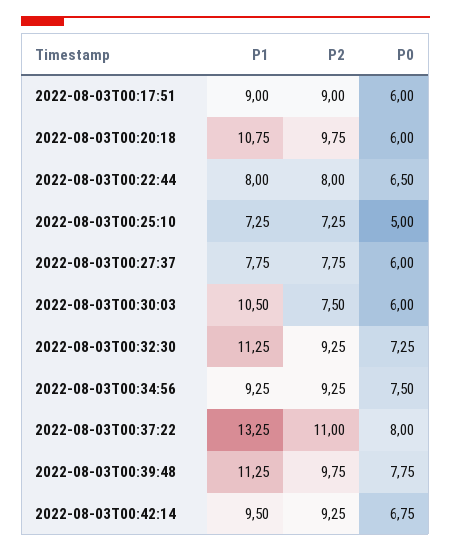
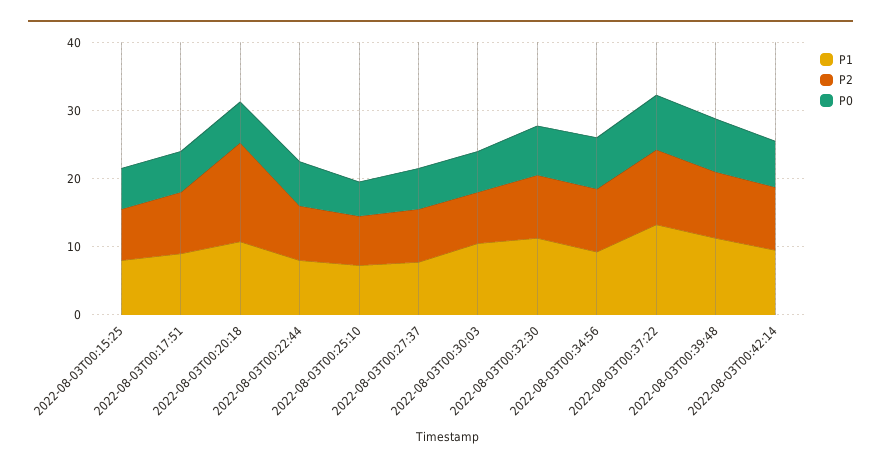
  {
    "P1": {
      "2022-08-03T00:17:51": 9,
      "2022-08-03T00:20:18": 10.75,
      "2022-08-03T00:22:44": 8,
      "2022-08-03T00:25:10": 7.25,
      "2022-08-03T00:27:37": 7.75,
      "2022-08-03T00:30:03": 10.5,
      "2022-08-03T00:32:30": 11.25,
      "2022-08-03T00:34:56": 9.25,
      "2022-08-03T00:37:22": 13.25,
      "2022-08-03T00:39:48": 11.25,
-     "2022-08-03T00:42:14": 9.5
+     "2022-08-03T00:42:14": 9.5,
+     "2022-08-03T00:15:25": 8
    },
    "P2": {
      "2022-08-03T00:17:51": 9,
-     "2022-08-03T00:20:18": 9.75,
+     "2022-08-03T00:20:18": 14,
      "2022-08-03T00:22:44": 8,
      "2022-08-03T00:25:10": 7.25,
      "2022-08-03T00:27:37": 7.75,
      "2022-08-03T00:30:03": 7.5,
      "2022-08-03T00:32:30": 9.25,
      "2022-08-03T00:34:56": 9.25,
      "2022-08-03T00:37:22": 11,
      "2022-08-03T00:39:48": 9.75,
-     "2022-08-03T00:42:14": 9.25
+     "2022-08-03T00:42:14": 9.25,
+     "2022-08-03T00:15:25": 8
    },
    "P0": {
      "2022-08-03T00:17:51": 6,
      "2022-08-03T00:20:18": 6,
      "2022-08-03T00:22:44": 6.5,
      "2022-08-03T00:25:10": 5,
      "2022-08-03T00:27:37": 6,
      "2022-08-03T00:30:03": 6,
      "2022-08-03T00:32:30": 7.25,
      "2022-08-03T00:34:56": 7.5,
      "2022-08-03T00:37:22": 8,
      "2022-08-03T00:39:48": 7.75,
-     "2022-08-03T00:42:14": 6.75
+     "2022-08-03T00:42:14": 6.75,
+     "2022-08-03T00:15:25": 6
    }
  }

